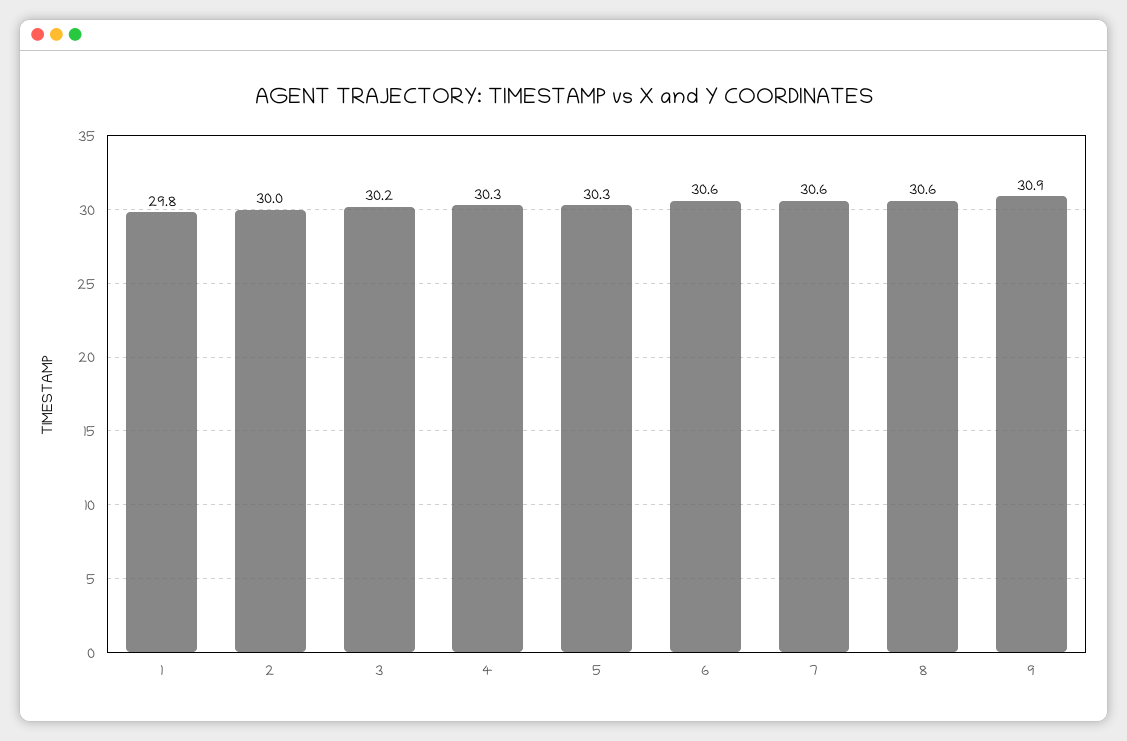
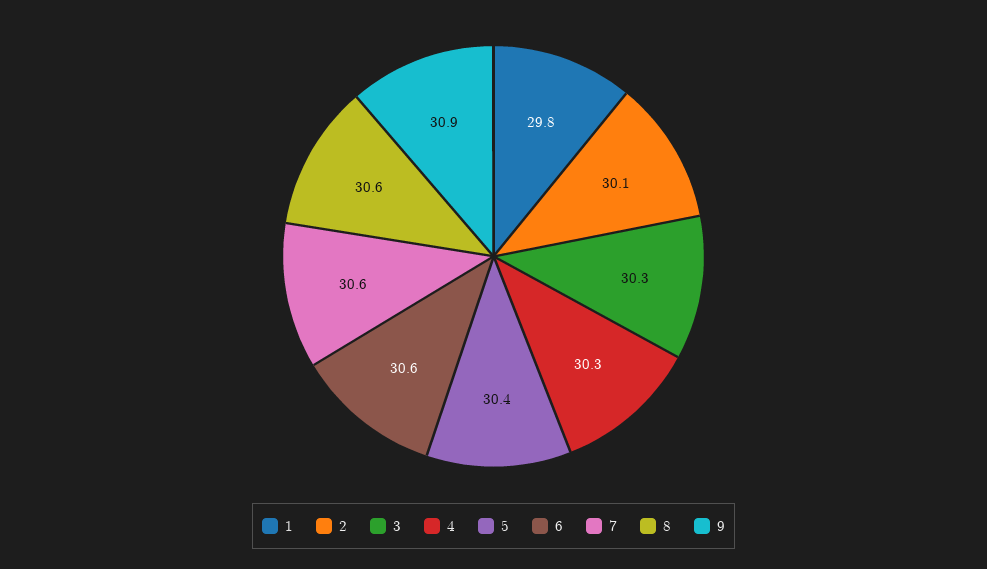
  {
    "1": 29.8,
-   "2": 30,
+   "2": 30.1,
-   "3": 30.2,
+   "3": 30.3,
    "4": 30.3,
-   "5": 30.3,
+   "5": 30.4,
    "6": 30.6,
    "7": 30.6,
    "8": 30.6,
    "9": 30.9
  }

